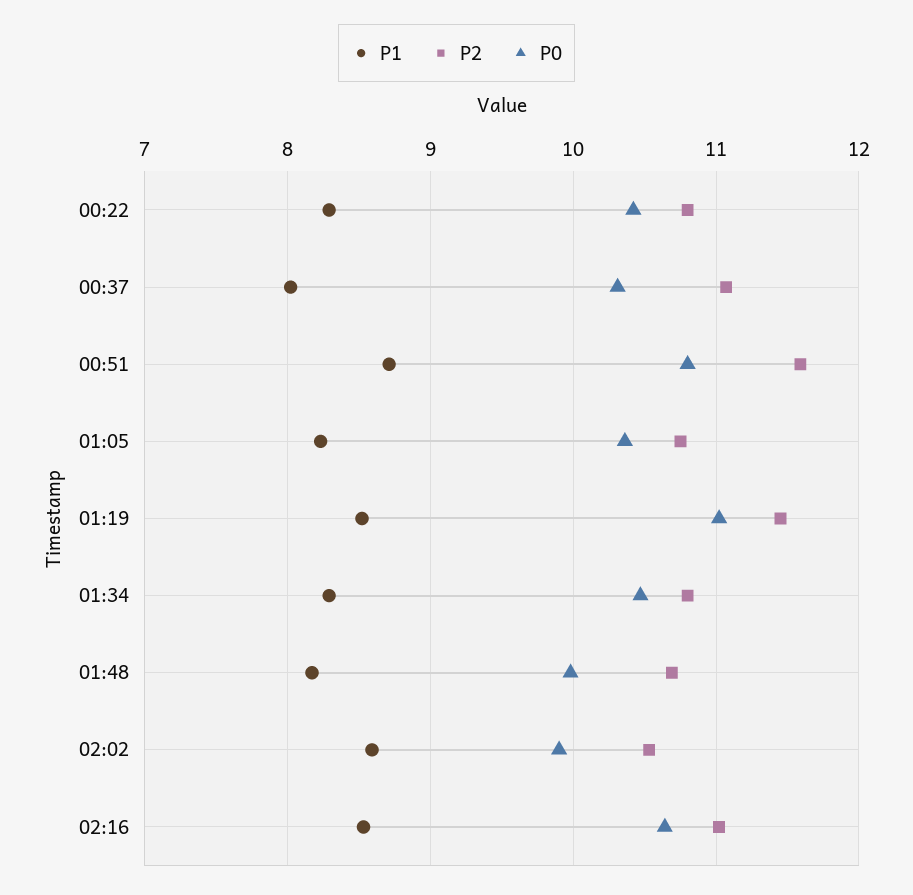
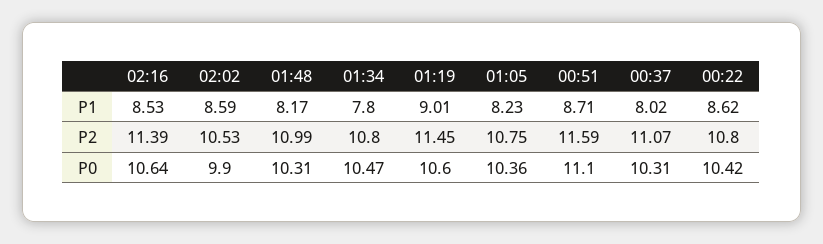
  {
    "P1": {
-     "00:22": 8.3,
+     "00:22": 8.62,
      "00:37": 8.02,
      "00:51": 8.71,
      "01:05": 8.23,
-     "01:19": 8.5,
+     "01:19": 9.01,
-     "01:34": 8.3,
+     "01:34": 7.8,
      "01:48": 8.17,
      "02:02": 8.59,
      "02:16": 8.53
    },
    "P2": {
      "00:22": 10.8,
      "00:37": 11.07,
      "00:51": 11.59,
      "01:05": 10.75,
      "01:19": 11.45,
      "01:34": 10.8,
-     "01:48": 10.7,
+     "01:48": 10.99,
      "02:02": 10.53,
-     "02:16": 11
+     "02:16": 11.39
    },
    "P0": {
      "00:22": 10.42,
      "00:37": 10.31,
-     "00:51": 10.8,
+     "00:51": 11.1,
      "01:05": 10.36,
-     "01:19": 11,
+     "01:19": 10.6,
      "01:34": 10.47,
-     "01:48": 10,
+     "01:48": 10.31,
      "02:02": 9.9,
      "02:16": 10.64
    }
  }

